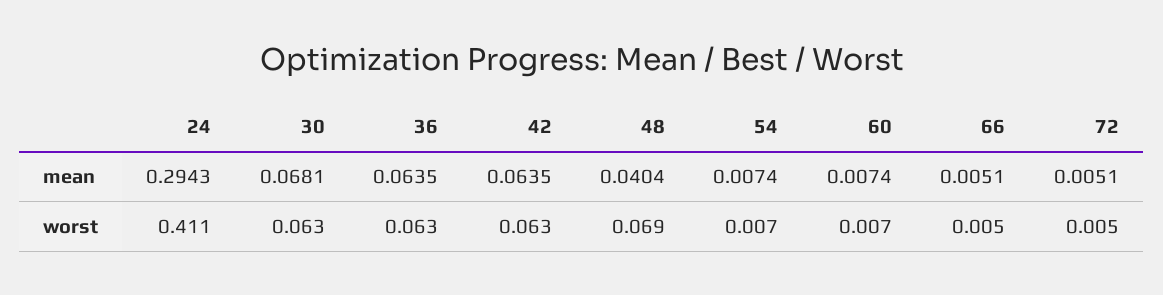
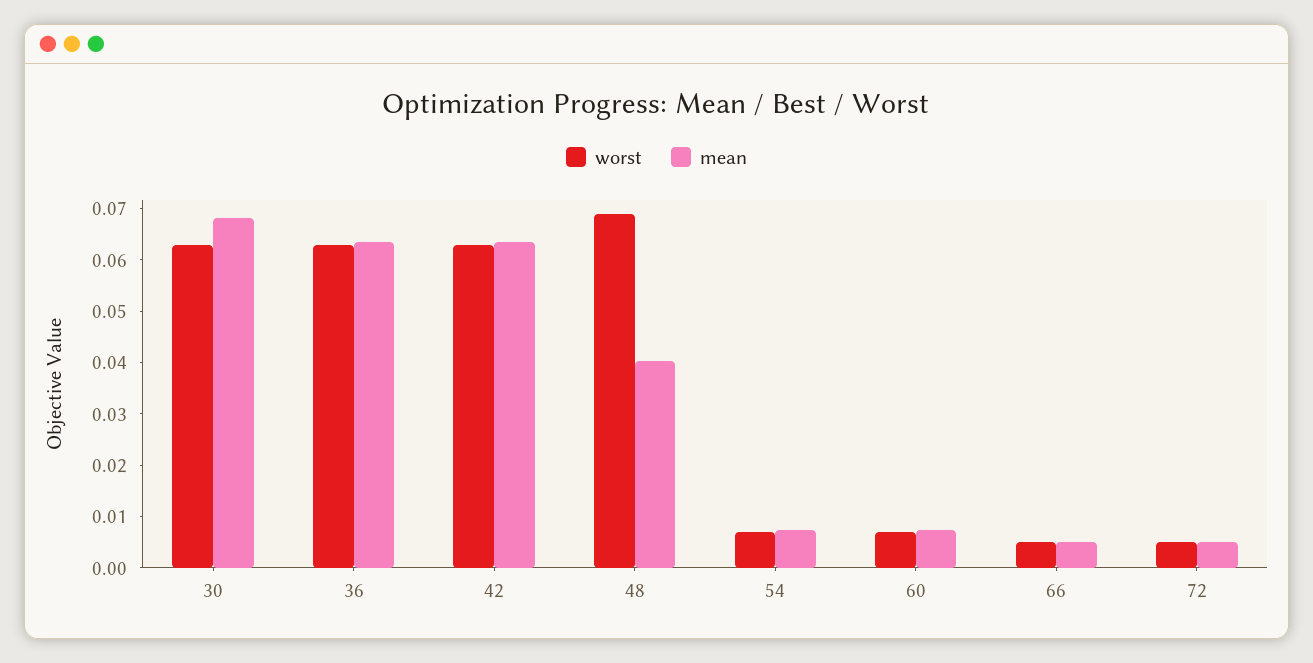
  {
    "mean": {
-     "24": 0.2943,
      "30": 0.0681,
      "36": 0.0635,
      "42": 0.0635,
      "48": 0.0404,
      "54": 0.0074,
      "60": 0.0074,
      "66": 0.0051,
      "72": 0.0051
    },
    "worst": {
-     "24": 0.411,
      "30": 0.063,
      "36": 0.063,
      "42": 0.063,
      "48": 0.069,
      "54": 0.007,
      "60": 0.007,
      "66": 0.005,
      "72": 0.005
    }
  }

